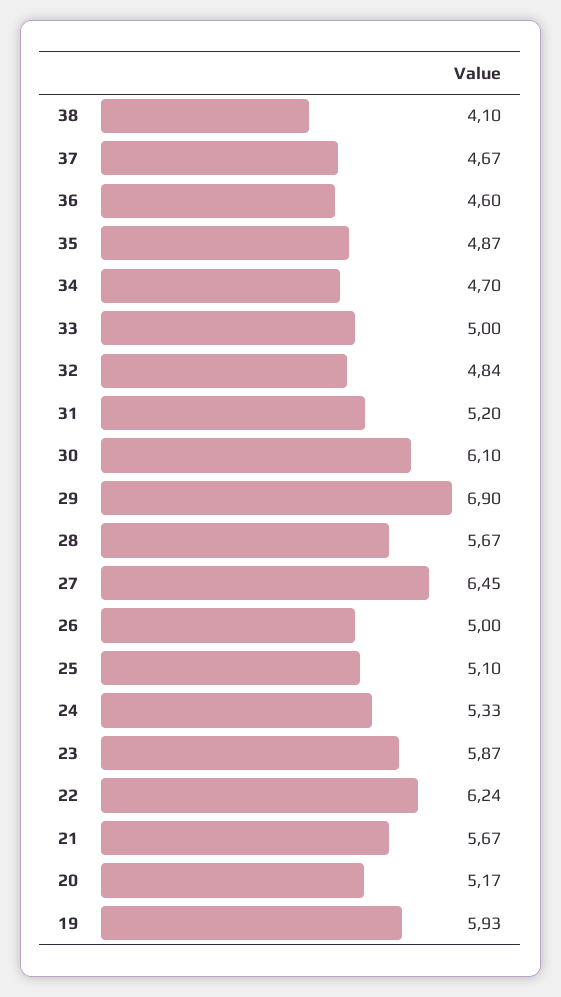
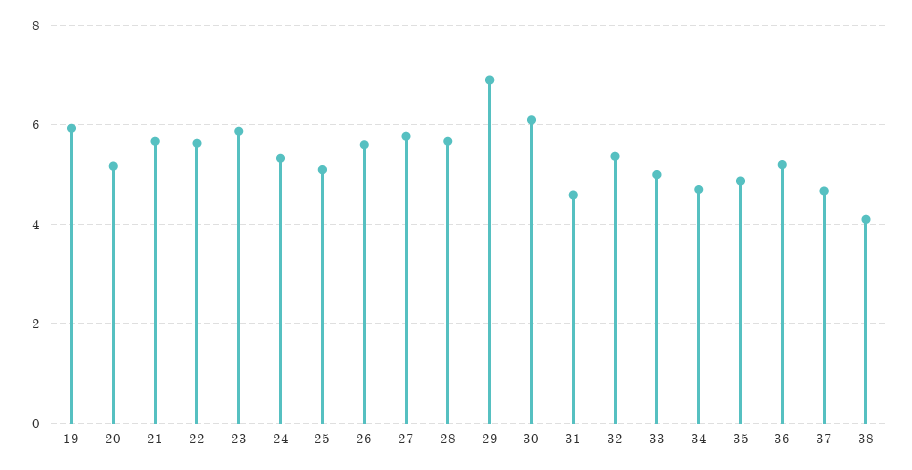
  {
    "38": 4.1,
    "37": 4.67,
-   "36": 4.6,
+   "36": 5.2,
    "35": 4.87,
    "34": 4.7,
    "33": 5,
-   "32": 4.84,
+   "32": 5.4,
-   "31": 5.2,
+   "31": 4.6,
    "30": 6.1,
    "29": 6.9,
    "28": 5.67,
-   "27": 6.45,
+   "27": 5.8,
-   "26": 5,
+   "26": 5.6,
    "25": 5.1,
    "24": 5.33,
    "23": 5.87,
-   "22": 6.24,
+   "22": 5.6,
    "21": 5.67,
    "20": 5.17,
    "19": 5.93
  }

